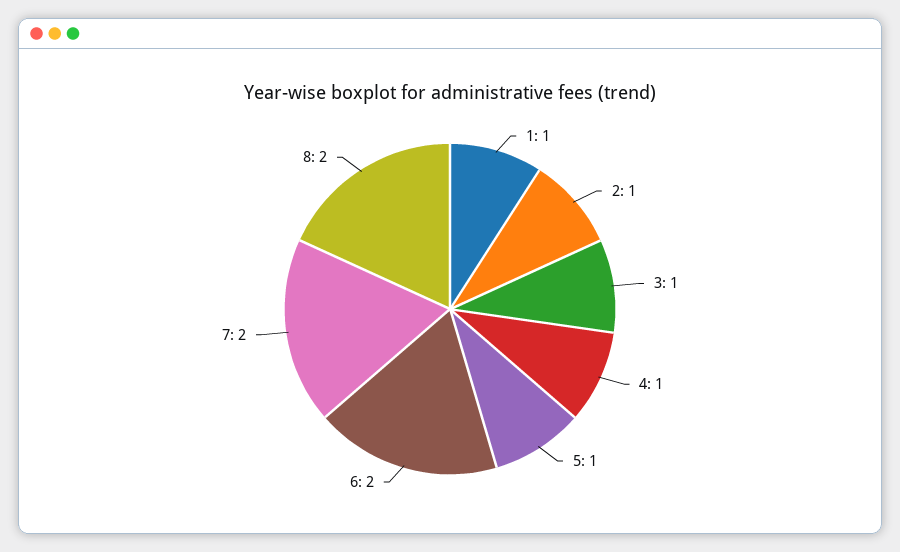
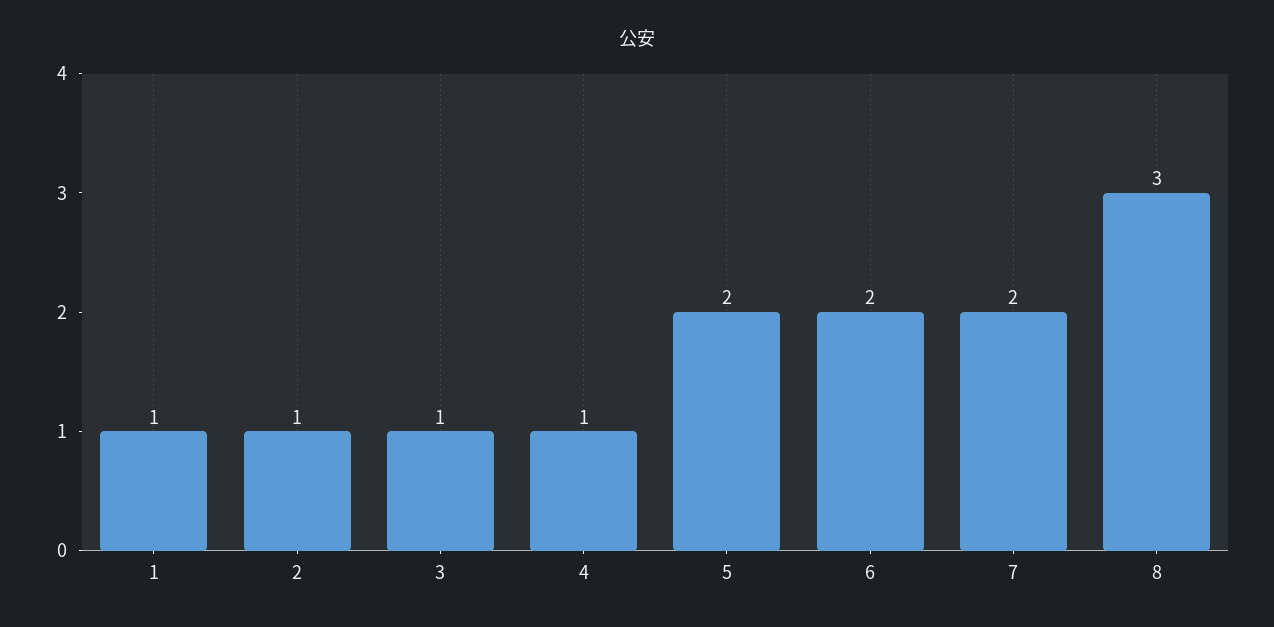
  {
    "1": 1,
    "2": 1,
    "3": 1,
    "4": 1,
-   "5": 1,
+   "5": 2,
    "6": 2,
    "7": 2,
-   "8": 2
+   "8": 3
  }

